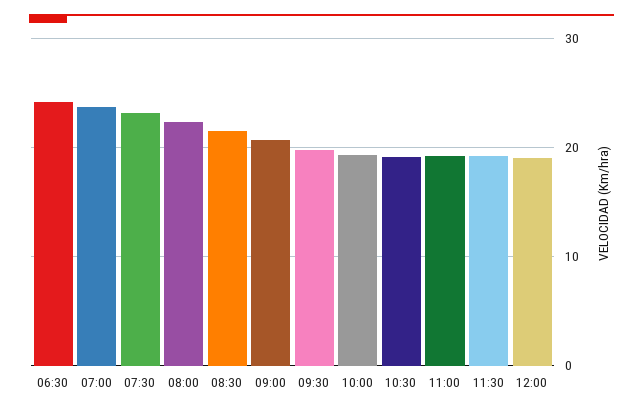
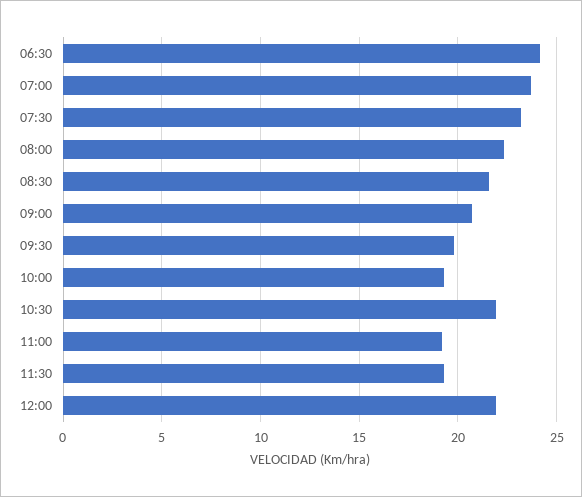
  {
    "06:30": 24,
    "07:00": 23.5,
    "07:30": 23,
    "08:00": 22.5,
    "08:30": 21.5,
    "09:00": 20.5,
    "09:30": 20,
    "10:00": 19.5,
-   "10:30": 19,
+   "10:30": 22,
    "11:00": 19,
    "11:30": 19.5,
-   "12:00": 19
+   "12:00": 22
  }

